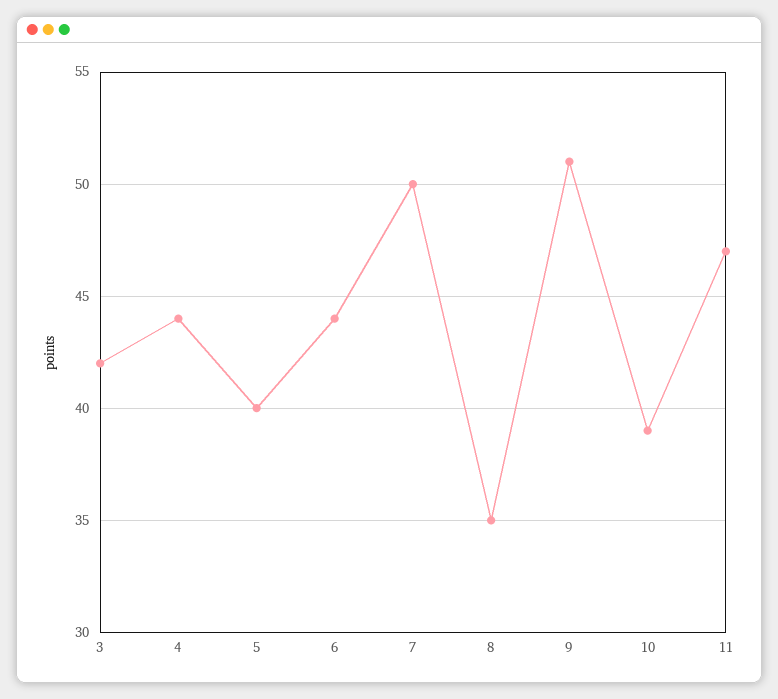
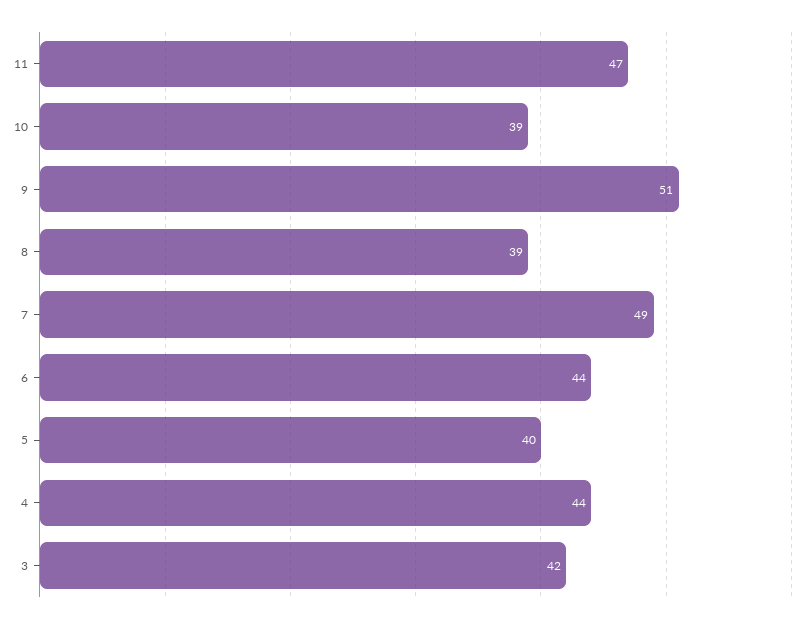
  {
    "3": 42,
    "4": 44,
    "5": 40,
    "6": 44,
-   "7": 50,
+   "7": 49,
-   "8": 35,
+   "8": 39,
    "9": 51,
    "10": 39,
    "11": 47
  }

